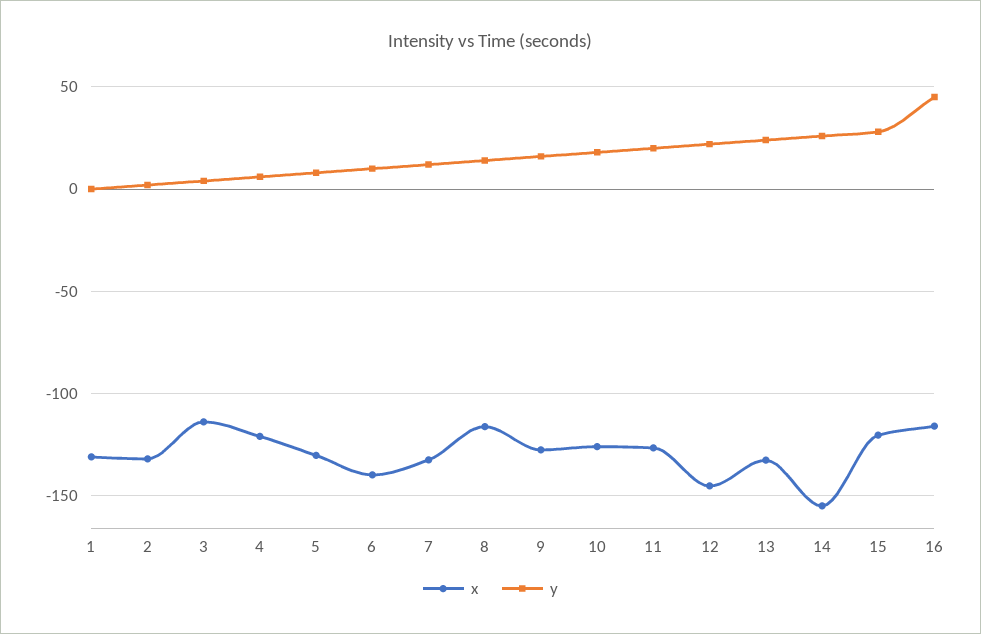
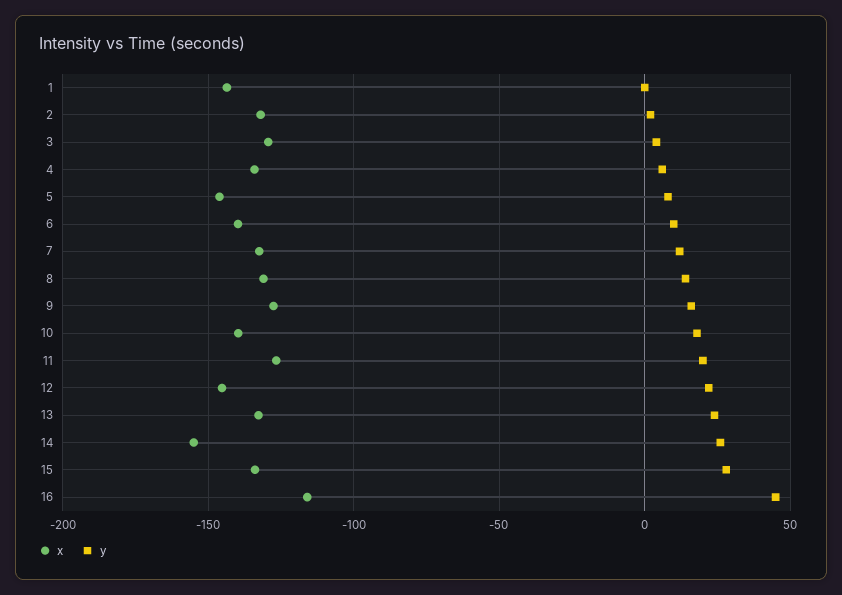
  {
    "x": {
-     "1": -130,
+     "1": -145,
      "2": -130,
-     "3": -115,
+     "3": -130,
-     "4": -120,
+     "4": -135,
-     "5": -130,
+     "5": -145,
      "6": -140,
      "7": -135,
-     "8": -115,
+     "8": -130,
      "9": -130,
-     "10": -125,
+     "10": -140,
      "11": -125,
      "12": -145,
      "13": -135,
      "14": -155,
-     "15": -120,
+     "15": -135,
      "16": -115
    },
    "y": {
      "1": 0,
      "2": 0,
      "3": 5,
      "4": 5,
      "5": 10,
      "6": 10,
      "7": 10,
      "8": 15,
      "9": 15,
      "10": 20,
      "11": 20,
      "12": 20,
      "13": 25,
      "14": 25,
      "15": 30,
      "16": 45
    }
  }

